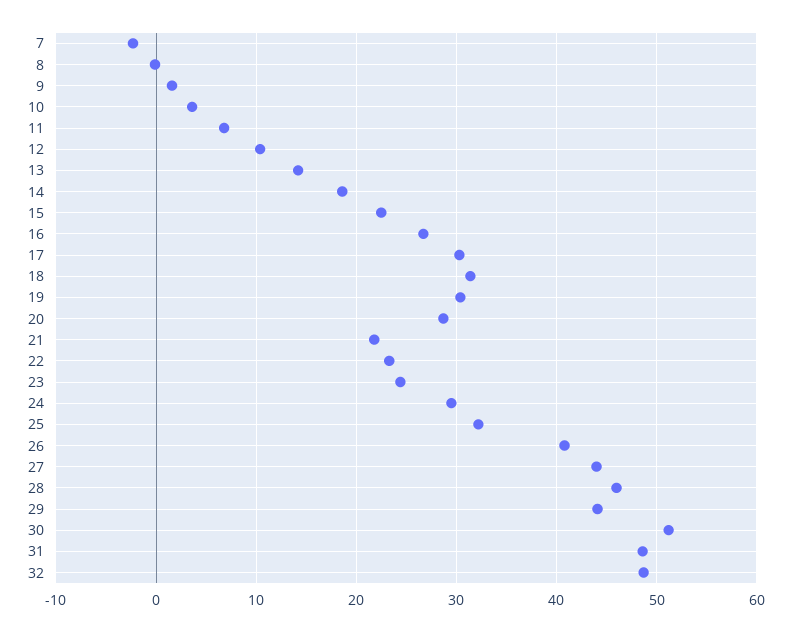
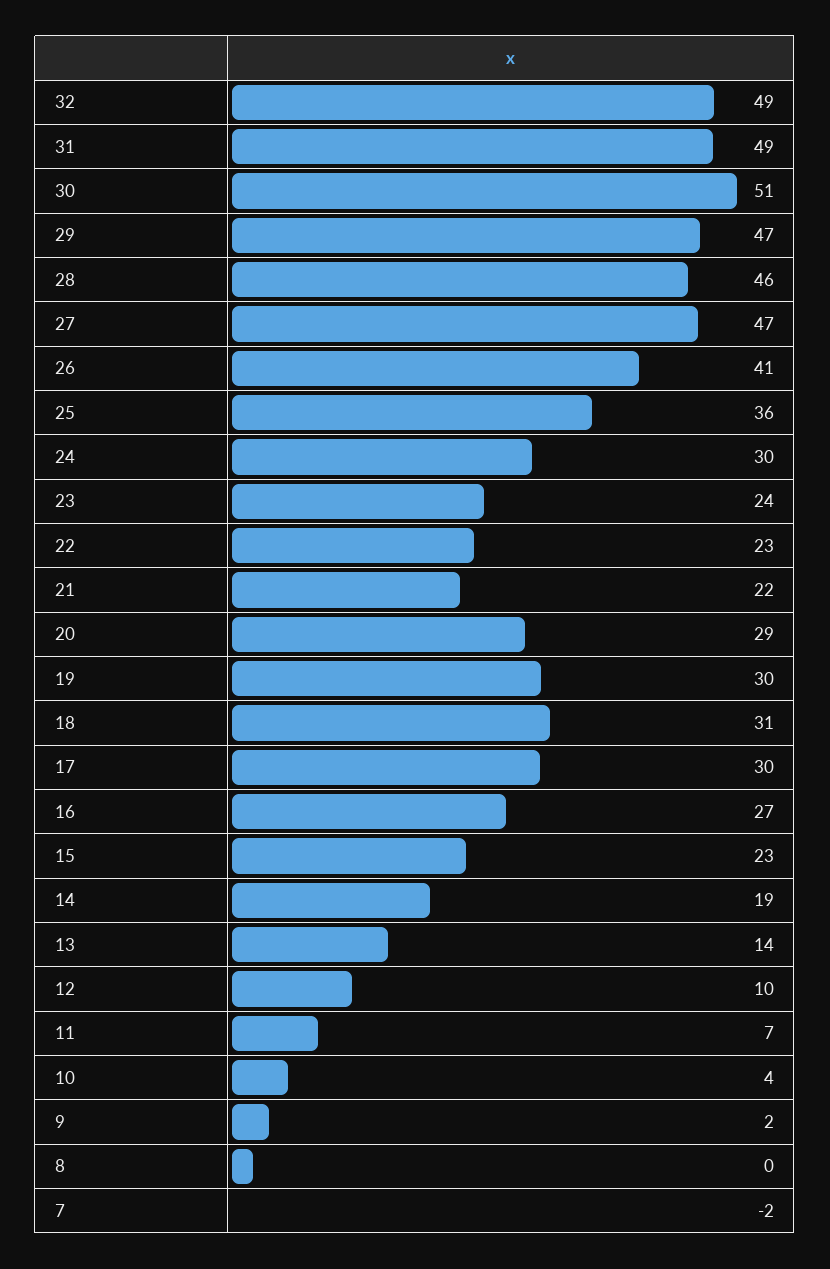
  {
    "7": -2,
    "8": 0,
    "9": 2,
    "10": 4,
    "11": 7,
    "12": 10,
    "13": 14,
    "14": 19,
    "15": 23,
    "16": 27,
    "17": 30,
    "18": 31,
    "19": 30,
    "20": 29,
    "21": 22,
    "22": 23,
    "23": 24,
    "24": 30,
-   "25": 32,
+   "25": 36,
    "26": 41,
-   "27": 44,
+   "27": 47,
    "28": 46,
-   "29": 44,
+   "29": 47,
    "30": 51,
    "31": 49,
    "32": 49
  }

